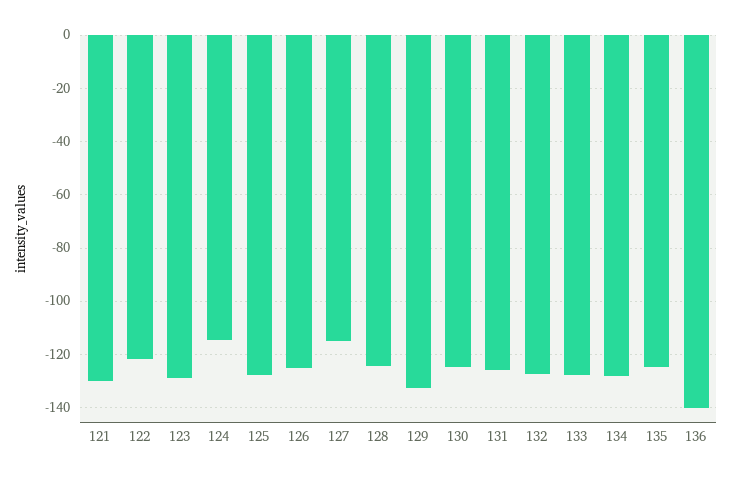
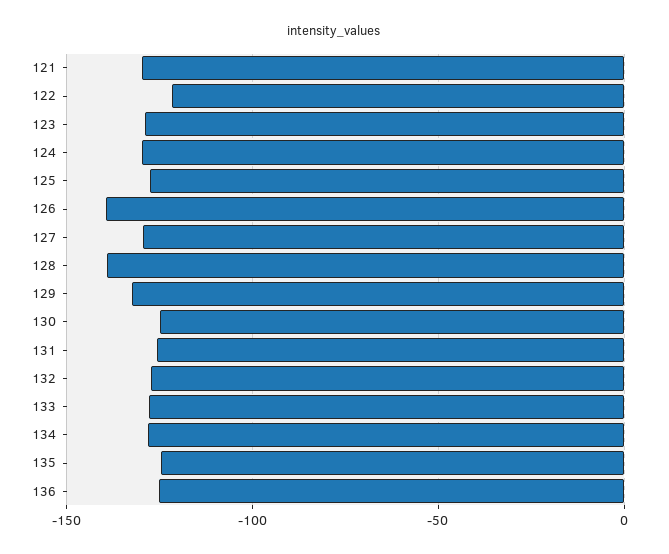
  {
    "121": -130,
    "122": -122.5,
    "123": -130,
-   "124": -115,
+   "124": -130,
    "125": -127.5,
-   "126": -125,
+   "126": -140,
-   "127": -115,
+   "127": -130,
-   "128": -125,
+   "128": -140,
    "129": -132.5,
    "130": -125,
    "131": -125,
    "132": -127.5,
    "133": -127.5,
    "134": -127.5,
    "135": -125,
-   "136": -140
+   "136": -125
  }

